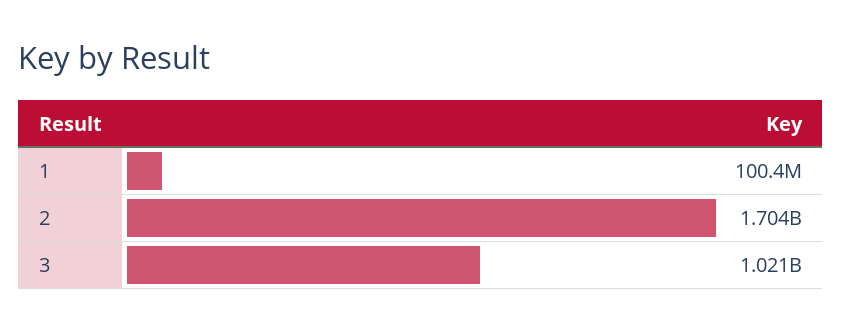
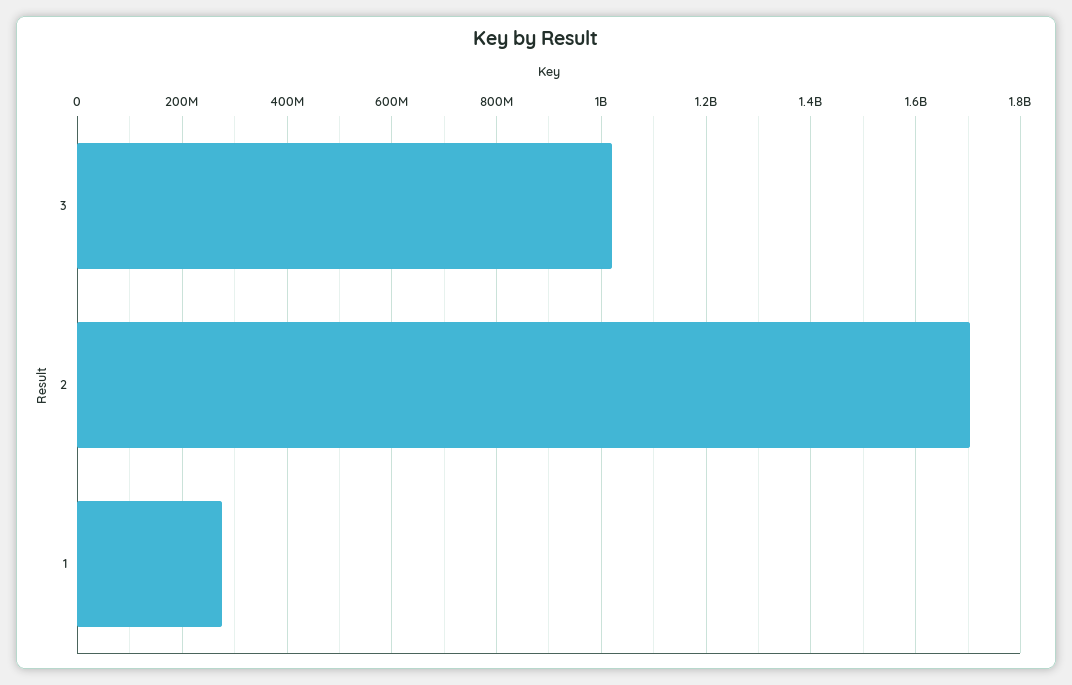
  {
-   "1": 100400000,
+   "1": 280000000,
    "2": 1704000000,
    "3": 1021000000
  }

